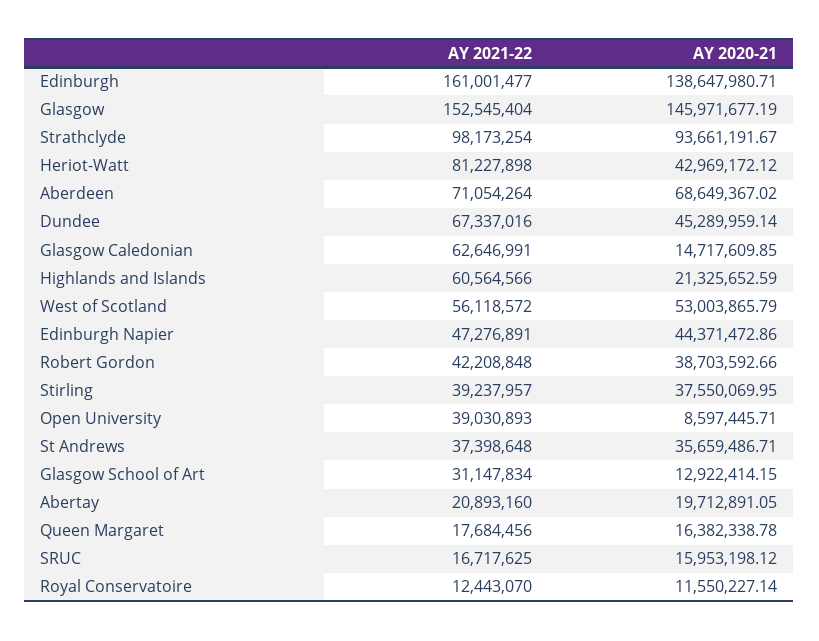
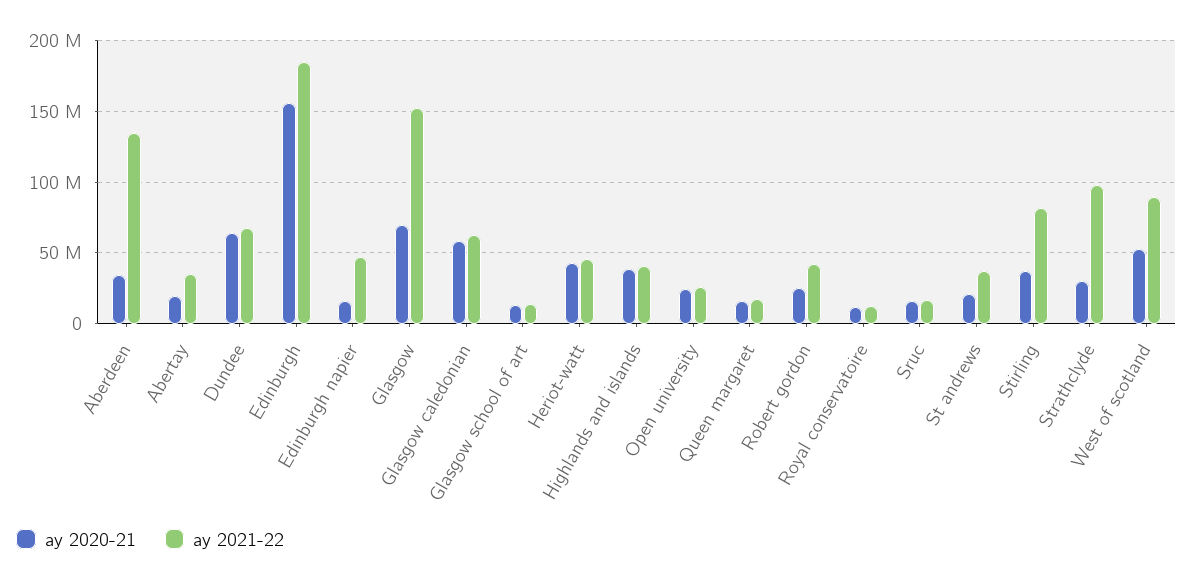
  {
    "AY 2021-22": {
-     "Edinburgh": 161001477,
+     "Edinburgh": 185000000,
      "Glasgow": 152545404,
      "Strathclyde": 98173254,
-     "Heriot-Watt": 81227898,
+     "Heriot-Watt": 45000000,
-     "Aberdeen": 71054264,
+     "Aberdeen": 135000000,
      "Dundee": 67337016,
      "Glasgow Caledonian": 62646991,
-     "Highlands and Islands": 60564566,
+     "Highlands and Islands": 40000000,
-     "West of Scotland": 56118572,
+     "West of Scotland": 90000000,
      "Edinburgh Napier": 47276891,
      "Robert Gordon": 42208848,
-     "Stirling": 39237957,
+     "Stirling": 80000000,
-     "Open University": 39030893,
+     "Open University": 25000000,
      "St Andrews": 37398648,
-     "Glasgow School of Art": 31147834,
+     "Glasgow School of Art": 15000000,
-     "Abertay": 20893160,
+     "Abertay": 35000000,
      "Queen Margaret": 17684456,
      "SRUC": 16717625,
      "Royal Conservatoire": 12443070
    },
    "AY 2020-21": {
-     "Edinburgh": 138647980.71,
+     "Edinburgh": 155000000,
-     "Glasgow": 145971677.19,
+     "Glasgow": 70000000,
-     "Strathclyde": 93661191.67,
+     "Strathclyde": 30000000,
      "Heriot-Watt": 42969172.12,
-     "Aberdeen": 68649367.02,
+     "Aberdeen": 35000000,
-     "Dundee": 45289959.14,
+     "Dundee": 65000000,
-     "Glasgow Caledonian": 14717609.85,
+     "Glasgow Caledonian": 60000000,
-     "Highlands and Islands": 21325652.59,
+     "Highlands and Islands": 40000000,
      "West of Scotland": 53003865.79,
-     "Edinburgh Napier": 44371472.86,
+     "Edinburgh Napier": 15000000,
-     "Robert Gordon": 38703592.66,
+     "Robert Gordon": 25000000,
      "Stirling": 37550069.95,
-     "Open University": 8597445.71,
+     "Open University": 25000000,
-     "St Andrews": 35659486.71,
+     "St Andrews": 20000000,
      "Glasgow School of Art": 12922414.15,
      "Abertay": 19712891.05,
      "Queen Margaret": 16382338.78,
      "SRUC": 15953198.12,
      "Royal Conservatoire": 11550227.14
    }
  }

